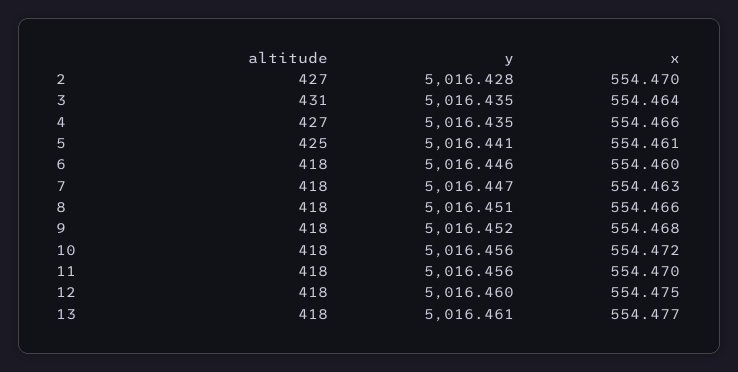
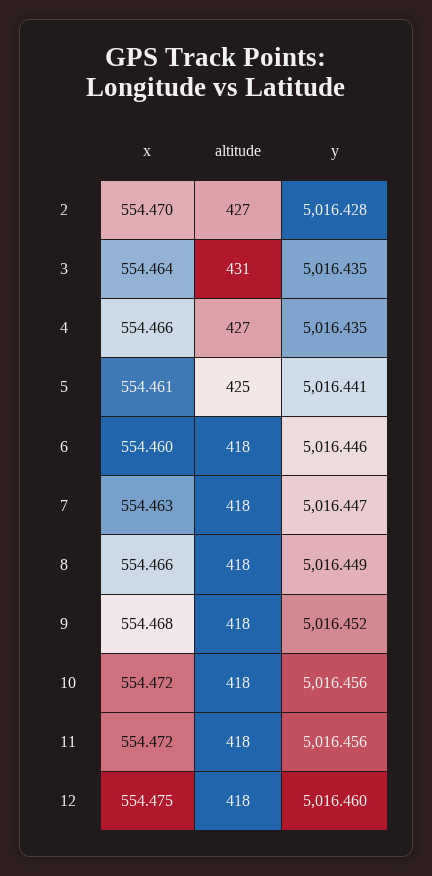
  {
    "altitude": {
      "2": 427,
      "3": 431,
      "4": 427,
      "5": 425,
      "6": 418,
      "7": 418,
      "8": 418,
      "9": 418,
      "10": 418,
      "11": 418,
-     "12": 418,
+     "12": 418
-     "13": 418
    },
    "y": {
      "2": 5016.428,
      "3": 5016.435,
      "4": 5016.435,
      "5": 5016.441,
      "6": 5016.446,
      "7": 5016.447,
-     "8": 5016.451,
+     "8": 5016.449,
      "9": 5016.452,
      "10": 5016.456,
      "11": 5016.456,
-     "12": 5016.46,
+     "12": 5016.46
-     "13": 5016.461
    },
    "x": {
      "2": 554.47,
      "3": 554.464,
      "4": 554.466,
      "5": 554.461,
      "6": 554.46,
      "7": 554.463,
      "8": 554.466,
      "9": 554.468,
      "10": 554.472,
-     "11": 554.47,
+     "11": 554.472,
-     "12": 554.475,
+     "12": 554.475
-     "13": 554.477
    }
  }

